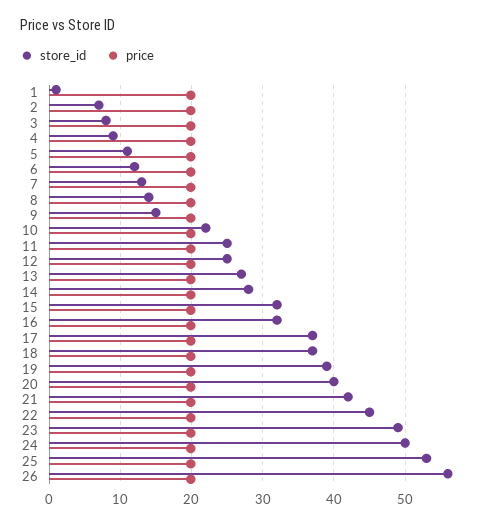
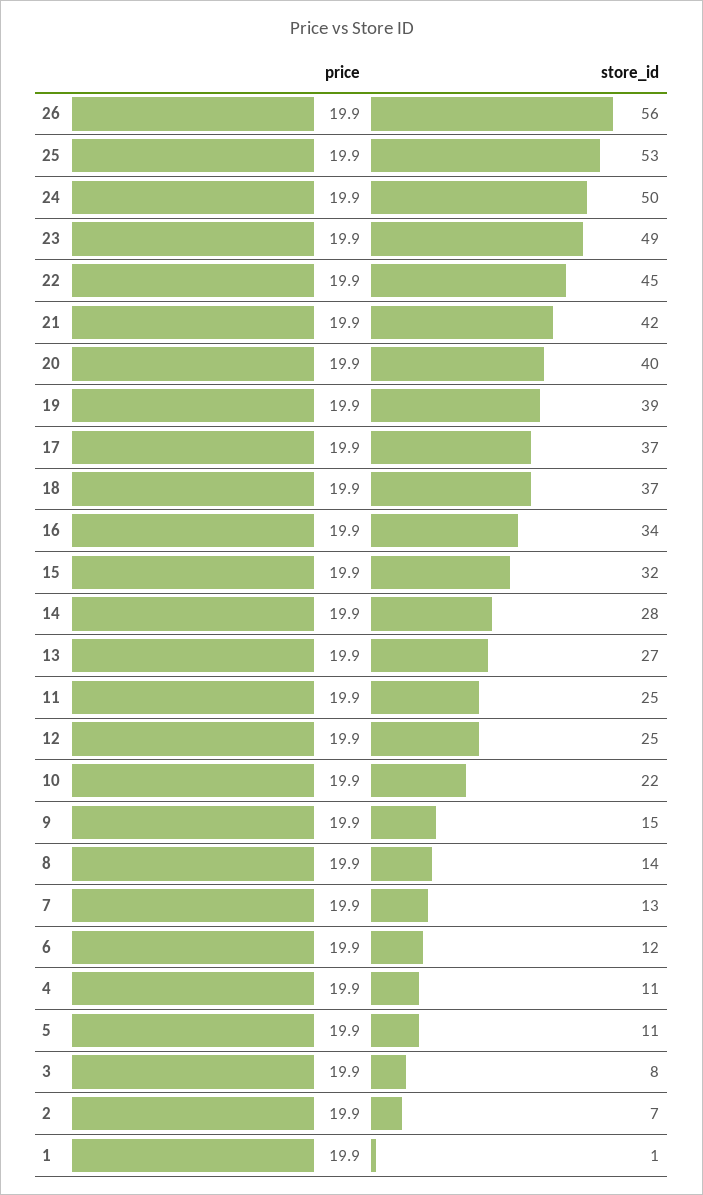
  {
    "store_id": {
      "1": 1,
      "2": 7,
      "3": 8,
-     "4": 9,
+     "4": 11,
      "5": 11,
      "6": 12,
      "7": 13,
      "8": 14,
      "9": 15,
      "10": 22,
      "11": 25,
      "12": 25,
      "13": 27,
      "14": 28,
      "15": 32,
-     "16": 32,
+     "16": 34,
      "17": 37,
      "18": 37,
      "19": 39,
      "20": 40,
      "21": 42,
      "22": 45,
      "23": 49,
      "24": 50,
      "25": 53,
      "26": 56
    },
    "price": {
      "1": 19.9,
      "2": 19.9,
      "3": 19.9,
      "4": 19.9,
      "5": 19.9,
      "6": 19.9,
      "7": 19.9,
      "8": 19.9,
      "9": 19.9,
      "10": 19.9,
      "11": 19.9,
      "12": 19.9,
      "13": 19.9,
      "14": 19.9,
      "15": 19.9,
      "16": 19.9,
      "17": 19.9,
      "18": 19.9,
      "19": 19.9,
      "20": 19.9,
      "21": 19.9,
      "22": 19.9,
      "23": 19.9,
      "24": 19.9,
      "25": 19.9,
      "26": 19.9
    }
  }

